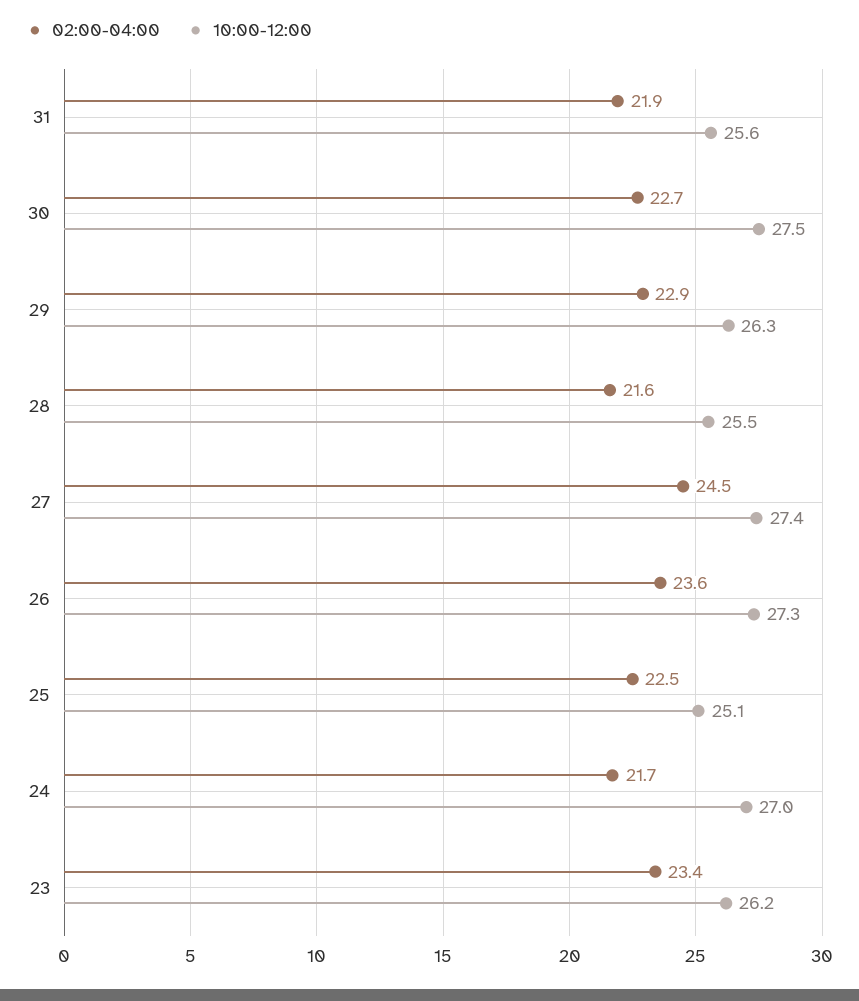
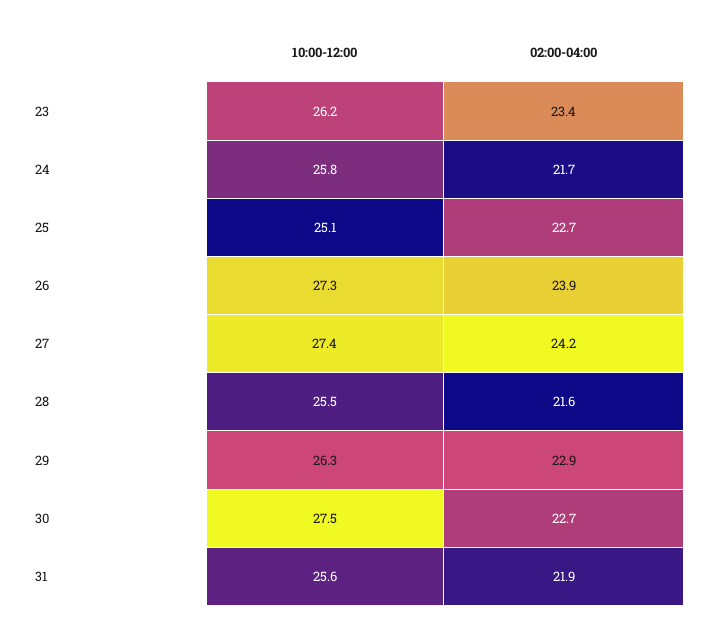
  {
    "02:00-04:00": {
      "31": 21.9,
      "30": 22.7,
      "29": 22.9,
      "28": 21.6,
-     "27": 24.5,
+     "27": 24.2,
-     "26": 23.6,
+     "26": 23.9,
-     "25": 22.5,
+     "25": 22.7,
      "24": 21.7,
      "23": 23.4
    },
    "10:00-12:00": {
      "31": 25.6,
      "30": 27.5,
      "29": 26.3,
      "28": 25.5,
      "27": 27.4,
      "26": 27.3,
      "25": 25.1,
-     "24": 27,
+     "24": 25.8,
      "23": 26.2
    }
  }

